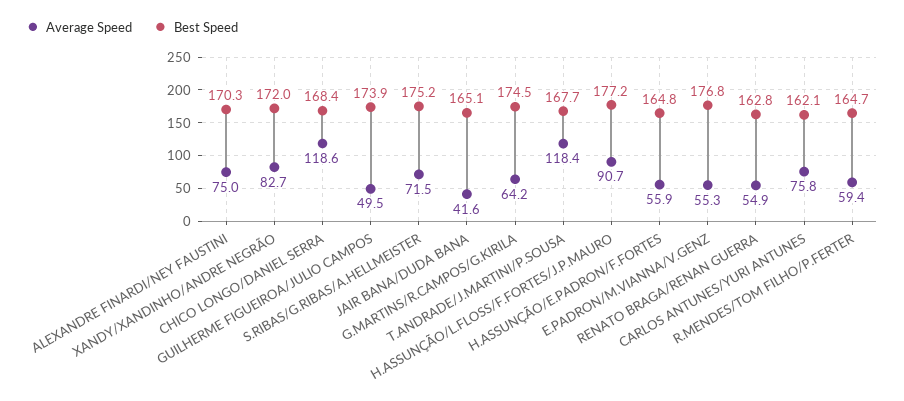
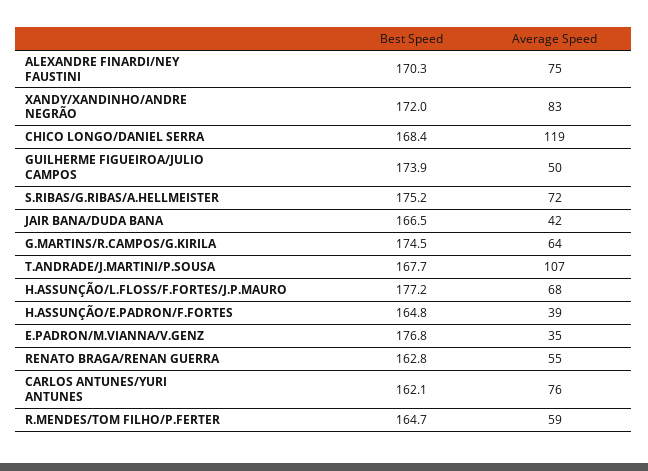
  {
    "Average Speed": {
      "ALEXANDRE FINARDI/NEY FAUSTINI": 75,
      "XANDY/XANDINHO/ANDRE NEGRÃO": 82.7,
      "CHICO LONGO/DANIEL SERRA": 118.6,
      "GUILHERME FIGUEIROA/JULIO CAMPOS": 49.5,
      "S.RIBAS/G.RIBAS/A.HELLMEISTER": 71.5,
      "JAIR BANA/DUDA BANA": 41.6,
      "G.MARTINS/R.CAMPOS/G.KIRILA": 64.2,
-     "T.ANDRADE/J.MARTINI/P.SOUSA": 118.4,
+     "T.ANDRADE/J.MARTINI/P.SOUSA": 107,
-     "H.ASSUNÇÃO/L.FLOSS/F.FORTES/J.P.MAURO": 90.7,
+     "H.ASSUNÇÃO/L.FLOSS/F.FORTES/J.P.MAURO": 68,
-     "H.ASSUNÇÃO/E.PADRON/F.FORTES": 55.9,
+     "H.ASSUNÇÃO/E.PADRON/F.FORTES": 39,
-     "E.PADRON/M.VIANNA/V.GENZ": 55.3,
+     "E.PADRON/M.VIANNA/V.GENZ": 35,
      "RENATO BRAGA/RENAN GUERRA": 54.9,
      "CARLOS ANTUNES/YURI ANTUNES": 75.8,
      "R.MENDES/TOM FILHO/P.FERTER": 59.4
    },
    "Best Speed": {
      "ALEXANDRE FINARDI/NEY FAUSTINI": 170.3,
      "XANDY/XANDINHO/ANDRE NEGRÃO": 172,
      "CHICO LONGO/DANIEL SERRA": 168.4,
      "GUILHERME FIGUEIROA/JULIO CAMPOS": 173.9,
      "S.RIBAS/G.RIBAS/A.HELLMEISTER": 175.2,
-     "JAIR BANA/DUDA BANA": 165.1,
+     "JAIR BANA/DUDA BANA": 166.5,
      "G.MARTINS/R.CAMPOS/G.KIRILA": 174.5,
      "T.ANDRADE/J.MARTINI/P.SOUSA": 167.7,
      "H.ASSUNÇÃO/L.FLOSS/F.FORTES/J.P.MAURO": 177.2,
      "H.ASSUNÇÃO/E.PADRON/F.FORTES": 164.8,
      "E.PADRON/M.VIANNA/V.GENZ": 176.8,
      "RENATO BRAGA/RENAN GUERRA": 162.8,
      "CARLOS ANTUNES/YURI ANTUNES": 162.1,
      "R.MENDES/TOM FILHO/P.FERTER": 164.7
    }
  }

